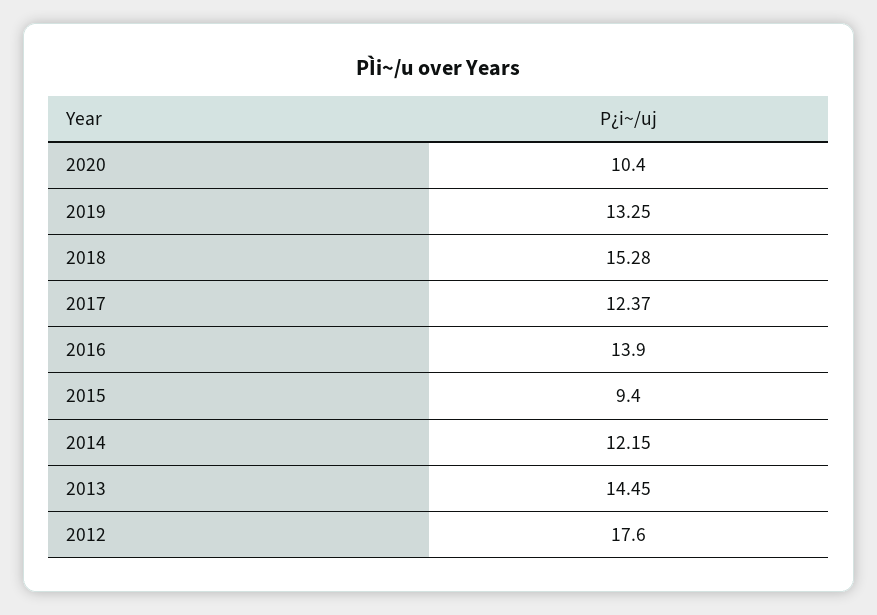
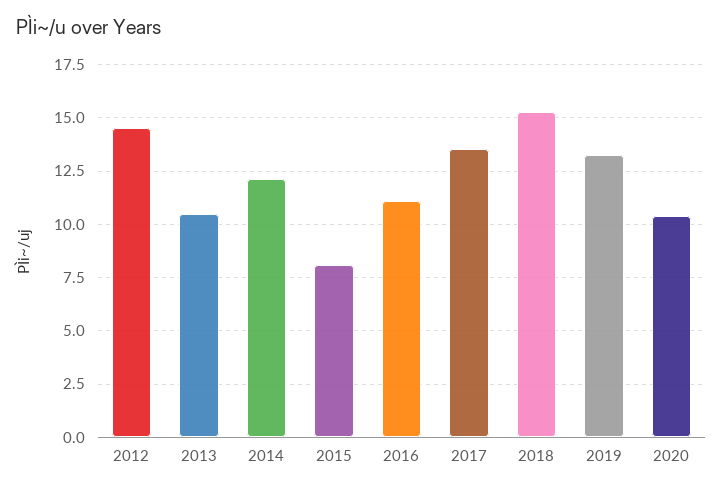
  {
    "2020": 10.4,
    "2019": 13.25,
    "2018": 15.28,
-   "2017": 12.37,
+   "2017": 13.5,
-   "2016": 13.9,
+   "2016": 11,
-   "2015": 9.4,
+   "2015": 8,
    "2014": 12.15,
-   "2013": 14.45,
+   "2013": 10.5,
-   "2012": 17.6
+   "2012": 14.5
  }

